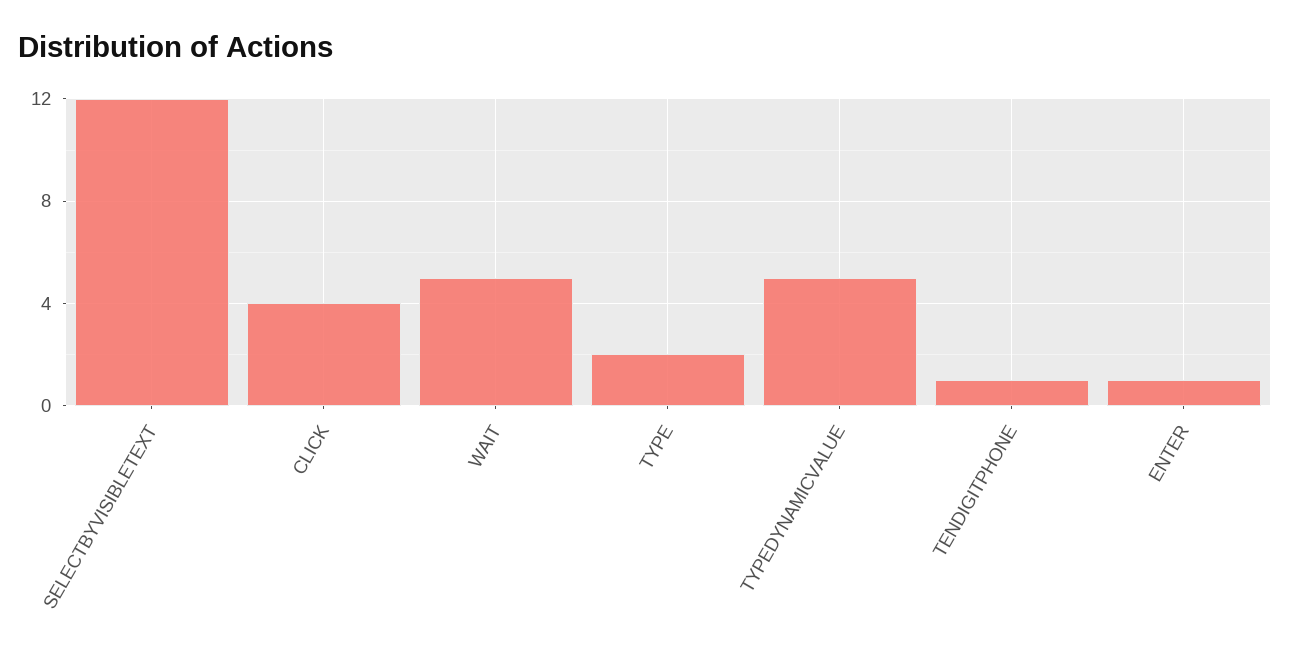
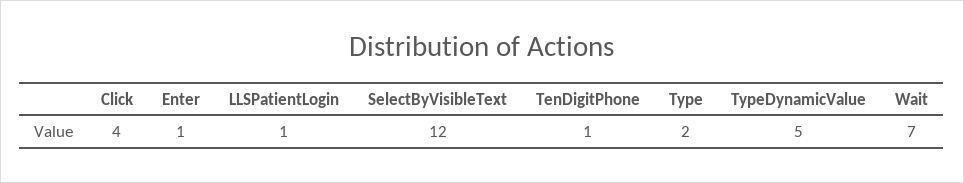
  {
    "SELECTBYVISIBLETEXT": 12,
    "CLICK": 4,
-   "WAIT": 5,
+   "WAIT": 7,
    "TYPE": 2,
    "TYPEDYNAMICVALUE": 5,
    "TENDIGITPHONE": 1,
-   "ENTER": 1
+   "ENTER": 1,
+   "LLSPatientLogin": 1
  }

